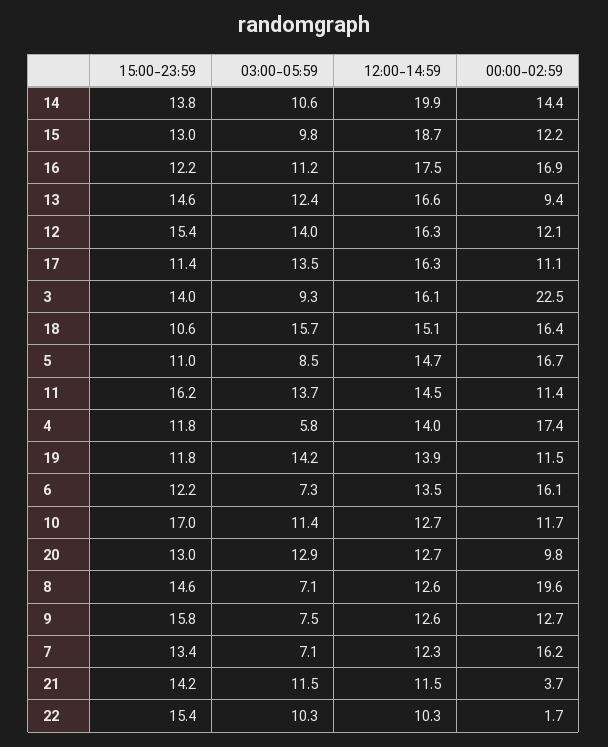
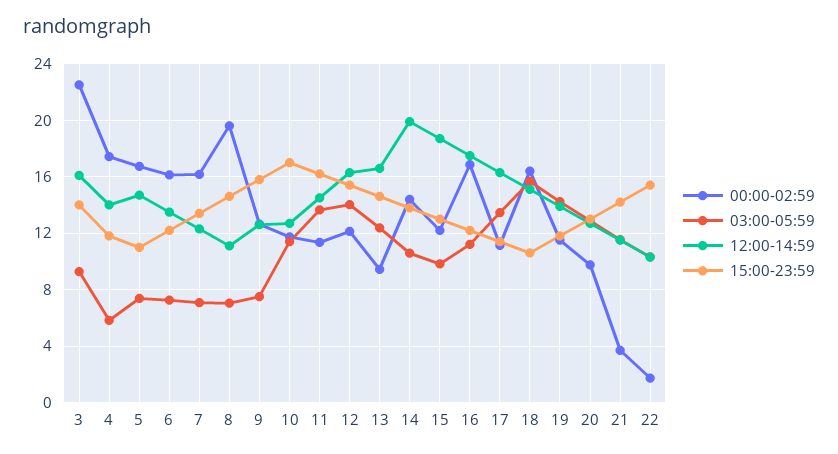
  {
    "15:00-23:59": {
      "14": 13.8,
      "15": 13,
      "16": 12.2,
      "13": 14.6,
      "12": 15.4,
      "17": 11.4,
      "3": 14,
      "18": 10.6,
      "5": 11,
      "11": 16.2,
      "4": 11.8,
      "19": 11.8,
      "6": 12.2,
      "10": 17,
      "20": 13,
      "8": 14.6,
      "9": 15.8,
      "7": 13.4,
      "21": 14.2,
      "22": 15.4
    },
    "03:00-05:59": {
      "14": 10.6,
      "15": 9.8,
      "16": 11.2,
      "13": 12.4,
      "12": 14,
      "17": 13.5,
      "3": 9.3,
      "18": 15.7,
-     "5": 8.5,
+     "5": 7.5,
      "11": 13.7,
      "4": 5.8,
      "19": 14.2,
      "6": 7.3,
      "10": 11.4,
      "20": 12.9,
      "8": 7.1,
      "9": 7.5,
      "7": 7.1,
      "21": 11.5,
      "22": 10.3
    },
    "12:00-14:59": {
      "14": 19.9,
      "15": 18.7,
      "16": 17.5,
      "13": 16.6,
      "12": 16.3,
      "17": 16.3,
      "3": 16.1,
      "18": 15.1,
      "5": 14.7,
      "11": 14.5,
      "4": 14,
      "19": 13.9,
      "6": 13.5,
      "10": 12.7,
      "20": 12.7,
-     "8": 12.6,
+     "8": 11,
      "9": 12.6,
      "7": 12.3,
      "21": 11.5,
      "22": 10.3
    },
    "00:00-02:59": {
      "14": 14.4,
      "15": 12.2,
      "16": 16.9,
      "13": 9.4,
      "12": 12.1,
      "17": 11.1,
      "3": 22.5,
      "18": 16.4,
      "5": 16.7,
      "11": 11.4,
      "4": 17.4,
      "19": 11.5,
      "6": 16.1,
      "10": 11.7,
      "20": 9.8,
      "8": 19.6,
      "9": 12.7,
      "7": 16.2,
      "21": 3.7,
      "22": 1.7
    }
  }

